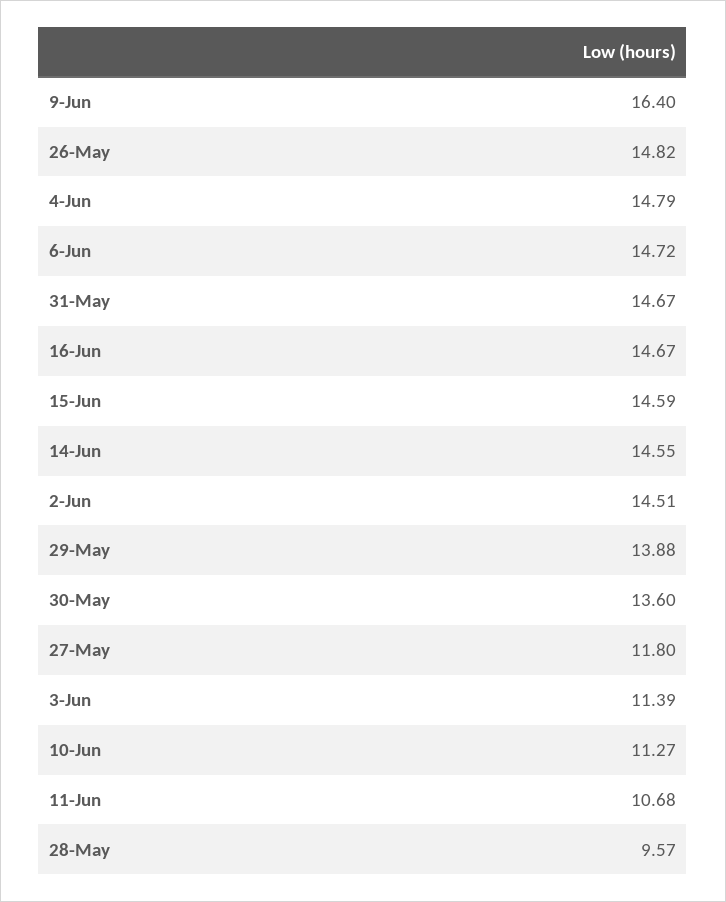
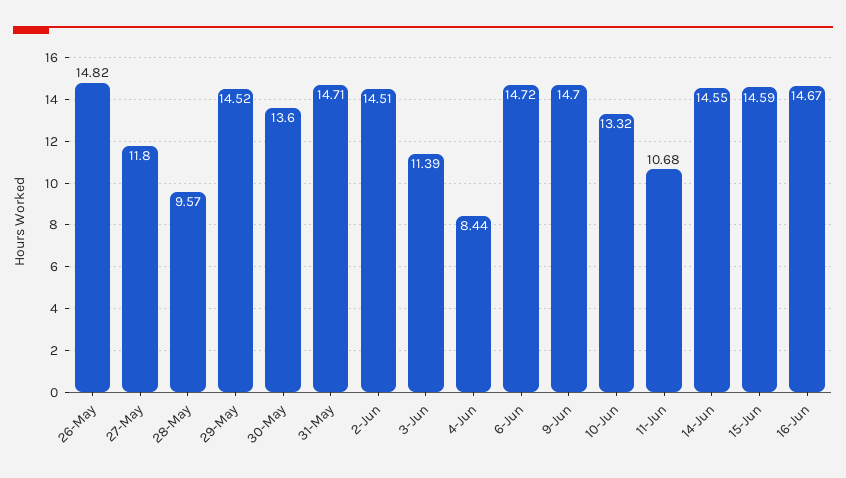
  {
-   "9-Jun": 16.4,
+   "9-Jun": 14.7,
    "26-May": 14.82,
-   "4-Jun": 14.79,
+   "4-Jun": 8.44,
    "6-Jun": 14.72,
-   "31-May": 14.67,
+   "31-May": 14.71,
    "16-Jun": 14.67,
    "15-Jun": 14.59,
    "14-Jun": 14.55,
    "2-Jun": 14.51,
-   "29-May": 13.88,
+   "29-May": 14.52,
    "30-May": 13.6,
    "27-May": 11.8,
    "3-Jun": 11.39,
-   "10-Jun": 11.27,
+   "10-Jun": 13.32,
    "11-Jun": 10.68,
    "28-May": 9.57
  }

